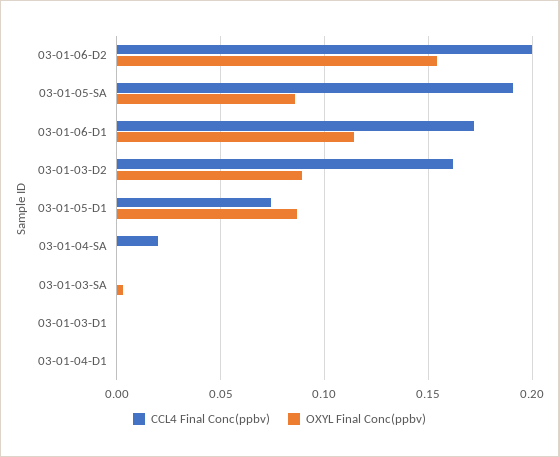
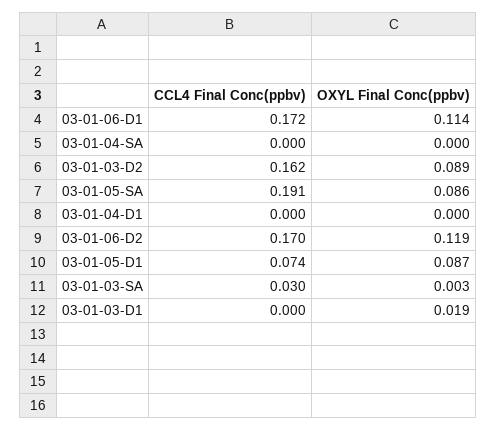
  {
    "CCL4 Final Conc(ppbv)": {
-     "03-01-06-D2": 0.2,
+     "03-01-06-D2": 0.17,
      "03-01-05-SA": 0.191,
      "03-01-06-D1": 0.172,
      "03-01-03-D2": 0.162,
      "03-01-05-D1": 0.074,
-     "03-01-04-SA": 0.02,
+     "03-01-04-SA": 0,
-     "03-01-03-SA": 0,
+     "03-01-03-SA": 0.03,
      "03-01-03-D1": 0,
      "03-01-04-D1": 0
    },
    "OXYL Final Conc(ppbv)": {
-     "03-01-06-D2": 0.155,
+     "03-01-06-D2": 0.119,
      "03-01-05-SA": 0.086,
      "03-01-06-D1": 0.114,
      "03-01-03-D2": 0.089,
      "03-01-05-D1": 0.087,
      "03-01-04-SA": 0,
      "03-01-03-SA": 0.003,
-     "03-01-03-D1": 0,
+     "03-01-03-D1": 0.019,
      "03-01-04-D1": 0
    }
  }

